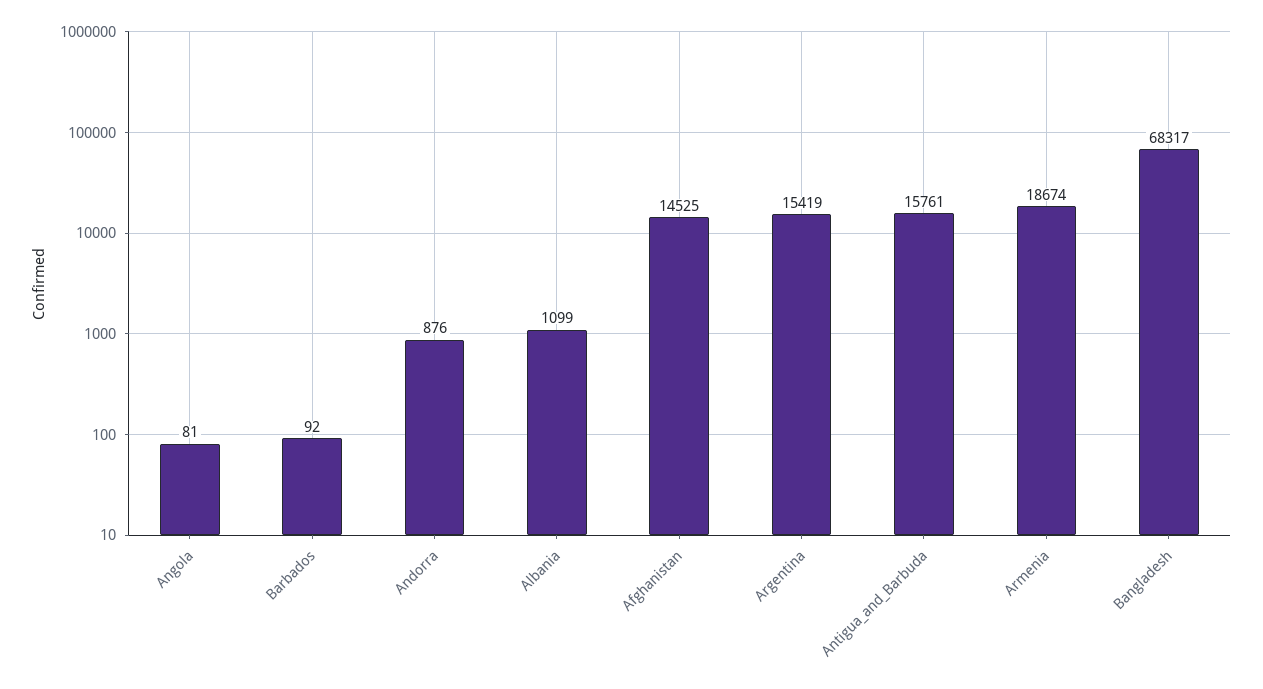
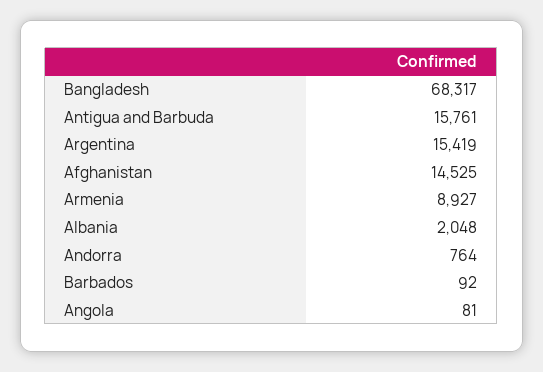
  {
    "Angola": 81,
    "Barbados": 92,
-   "Andorra": 876,
+   "Andorra": 764,
-   "Albania": 1099,
+   "Albania": 2048,
    "Afghanistan": 14525,
    "Argentina": 15419,
    "Antigua_and_Barbuda": 15761,
-   "Armenia": 18674,
+   "Armenia": 8927,
    "Bangladesh": 68317
  }

